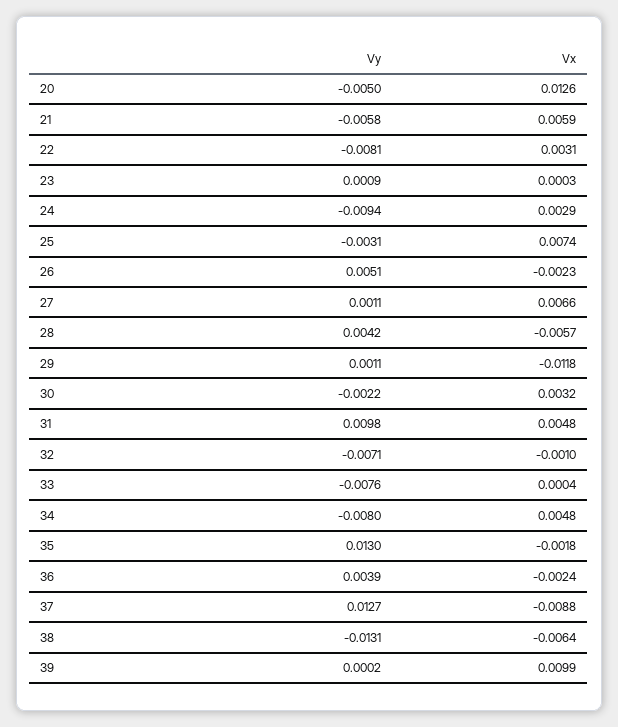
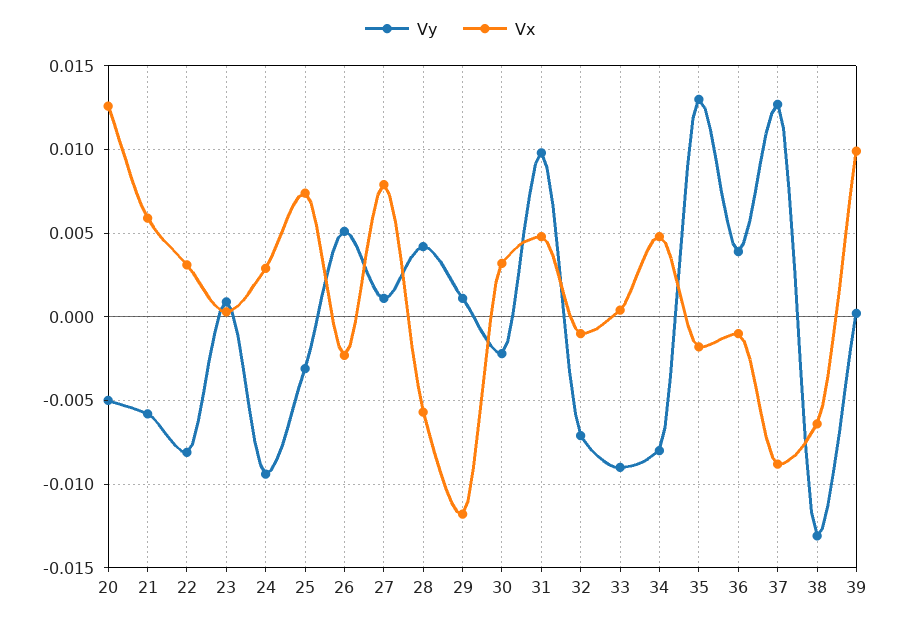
  {
    "Vy": {
      "20": -0.005,
      "21": -0.0058,
      "22": -0.0081,
      "23": 0.0009,
      "24": -0.0094,
      "25": -0.0031,
      "26": 0.0051,
      "27": 0.0011,
      "28": 0.0042,
      "29": 0.0011,
      "30": -0.0022,
      "31": 0.0098,
      "32": -0.0071,
-     "33": -0.0076,
+     "33": -0.009,
      "34": -0.008,
      "35": 0.013,
      "36": 0.0039,
      "37": 0.0127,
      "38": -0.0131,
      "39": 0.0002
    },
    "Vx": {
      "20": 0.0126,
      "21": 0.0059,
      "22": 0.0031,
      "23": 0.0003,
      "24": 0.0029,
      "25": 0.0074,
      "26": -0.0023,
-     "27": 0.0066,
+     "27": 0.008,
      "28": -0.0057,
      "29": -0.0118,
      "30": 0.0032,
      "31": 0.0048,
      "32": -0.001,
      "33": 0.0004,
      "34": 0.0048,
      "35": -0.0018,
-     "36": -0.0024,
+     "36": -0.001,
      "37": -0.0088,
      "38": -0.0064,
      "39": 0.0099
    }
  }

